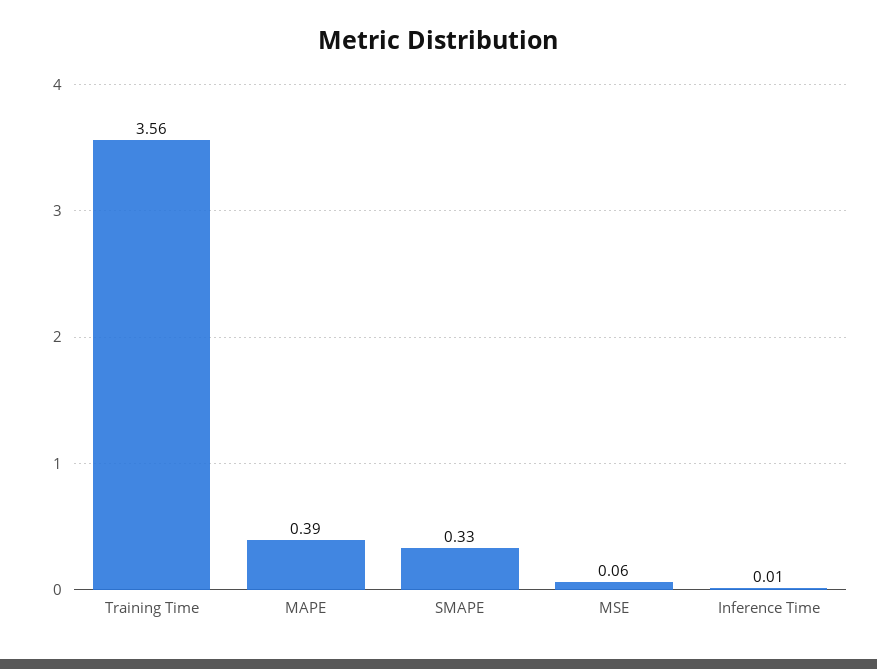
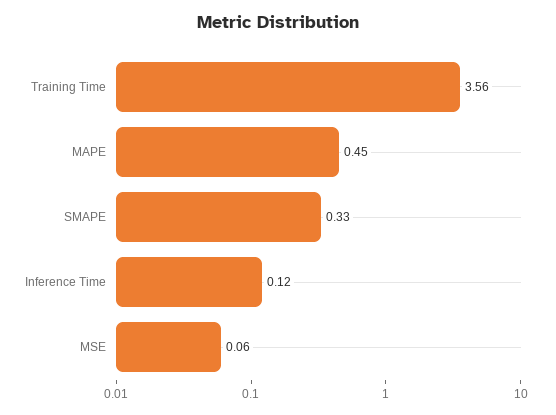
  {
    "Training Time": 3.56,
-   "MAPE": 0.39,
+   "MAPE": 0.45,
    "SMAPE": 0.33,
    "MSE": 0.06,
-   "Inference Time": 0.01
+   "Inference Time": 0.12
  }

